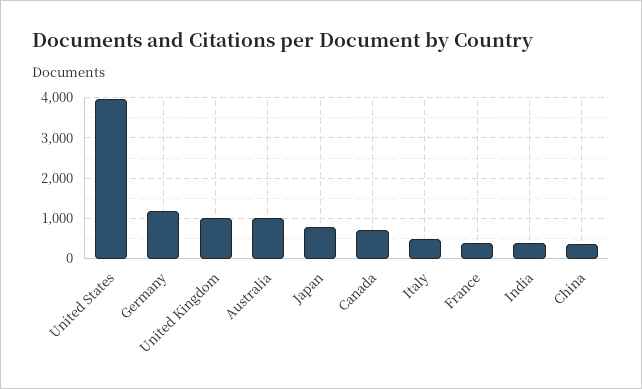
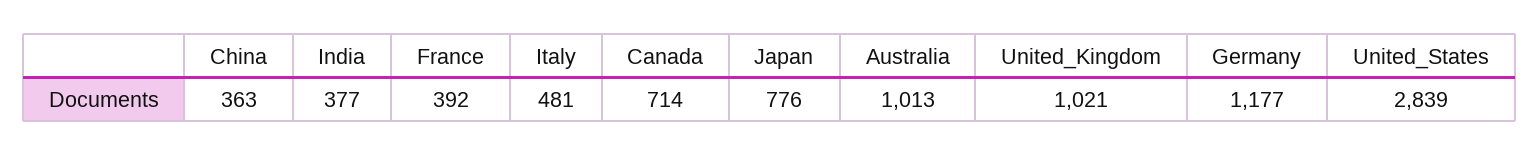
  {
-   "United States": 4000,
+   "United States": 2839,
    "Germany": 1177,
    "United Kingdom": 1021,
    "Australia": 1013,
    "Japan": 776,
    "Canada": 714,
    "Italy": 481,
    "France": 392,
    "India": 377,
    "China": 363
  }

